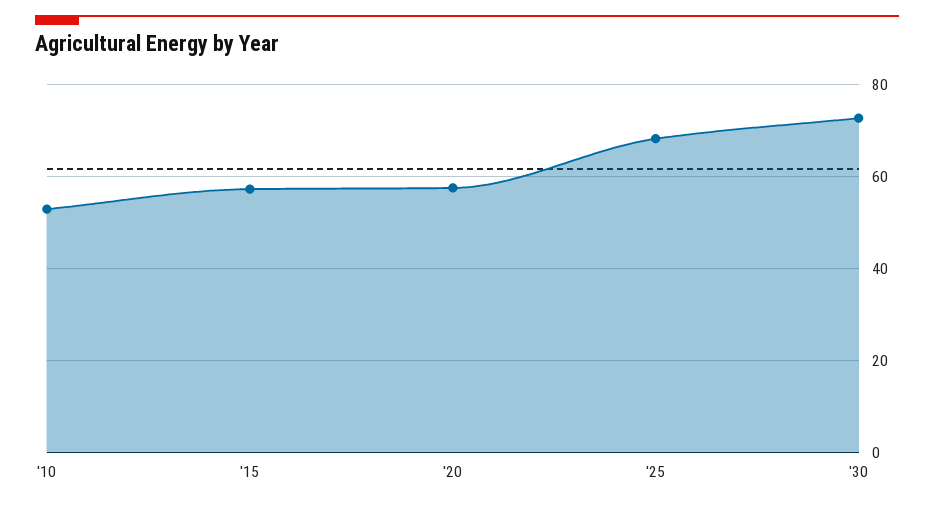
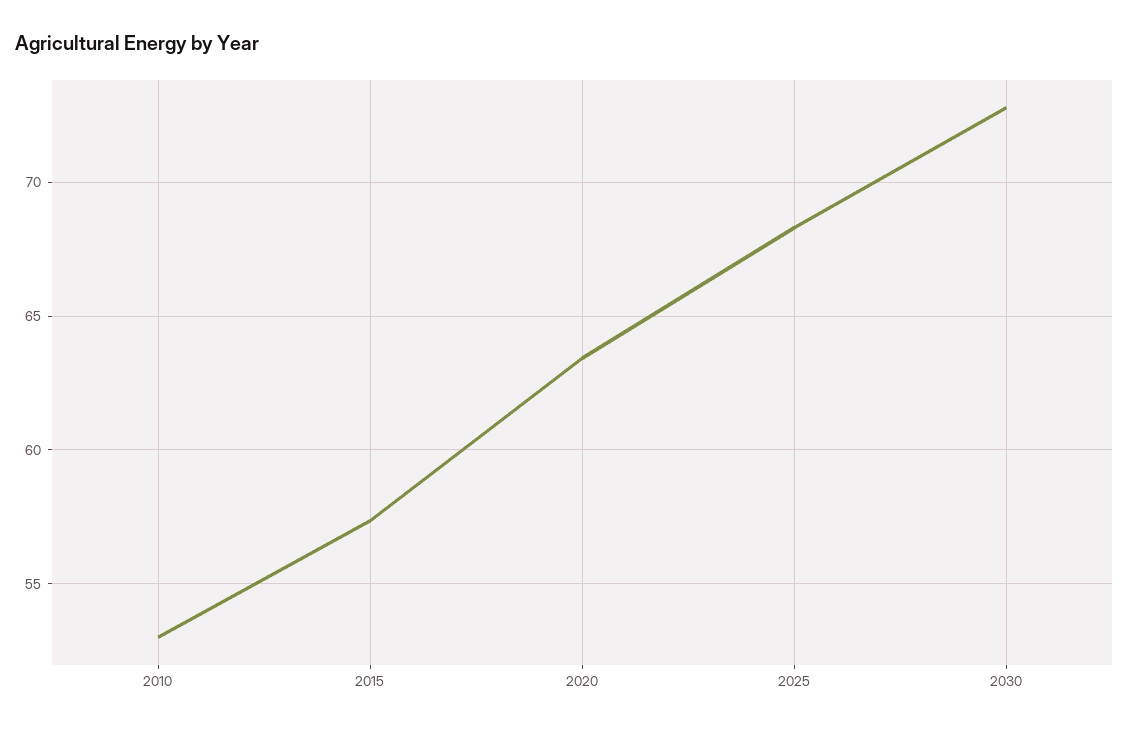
  {
    "'10": 53,
    "'15": 57.5,
-   "'20": 58,
+   "'20": 63.5,
    "'25": 68.5,
    "'30": 73
  }

